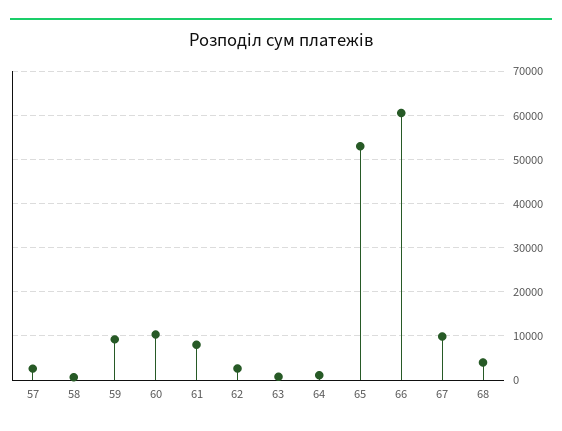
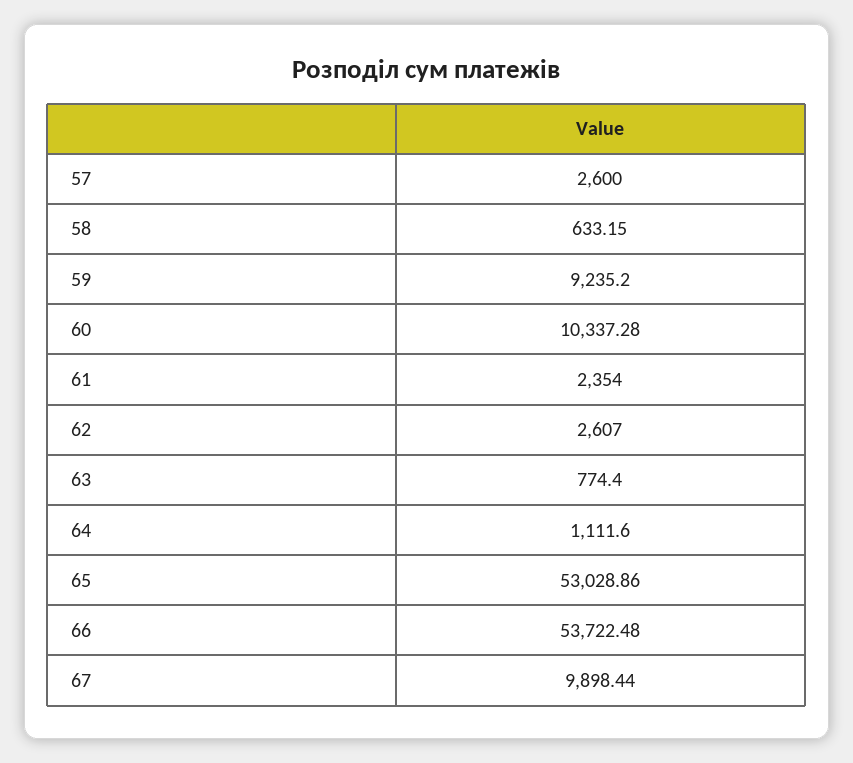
  {
    "57": 2600,
    "58": 633.15,
    "59": 9235.2,
    "60": 10337.28,
-   "61": 8000,
+   "61": 2354,
    "62": 2607,
    "63": 774.4,
    "64": 1111.6,
    "65": 53028.86,
-   "66": 60000,
+   "66": 53722.48,
-   "67": 9898.44,
+   "67": 9898.44
-   "68": 4000
  }

